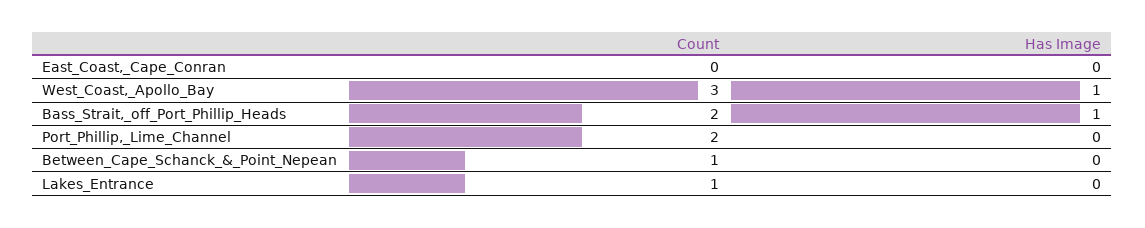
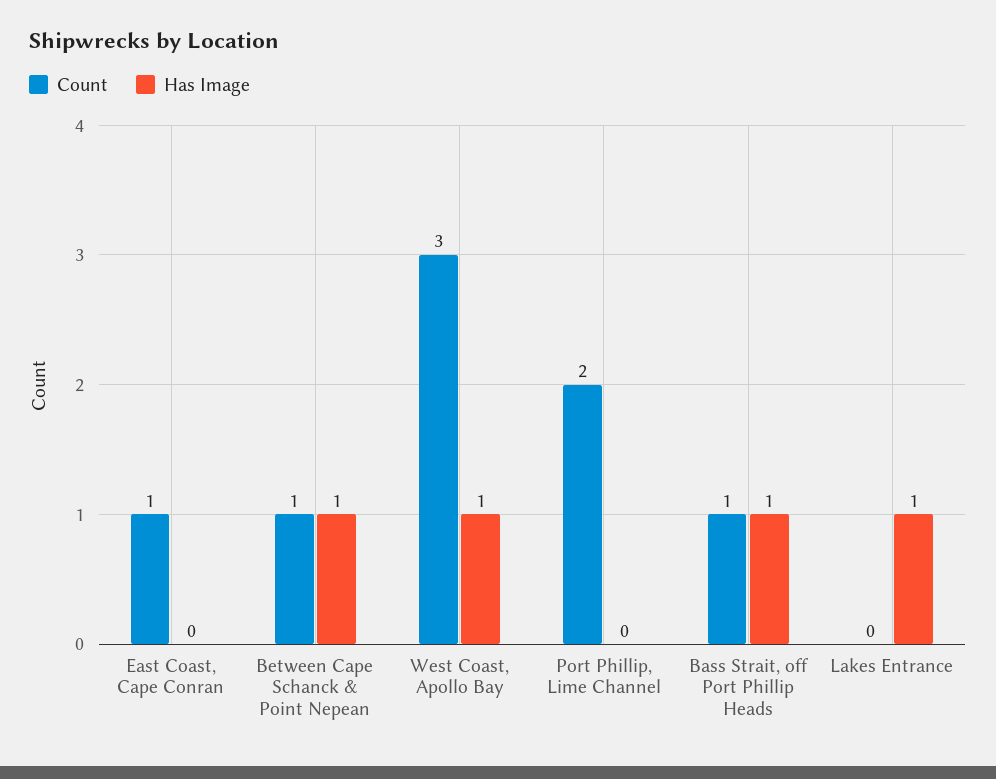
  {
    "Count": {
-     "East_Coast,_Cape_Conran": 0,
+     "East_Coast,_Cape_Conran": 1,
      "West_Coast,_Apollo_Bay": 3,
-     "Bass_Strait,_off_Port_Phillip_Heads": 2,
+     "Bass_Strait,_off_Port_Phillip_Heads": 1,
      "Port_Phillip,_Lime_Channel": 2,
      "Between_Cape_Schanck_&_Point_Nepean": 1,
-     "Lakes_Entrance": 1
+     "Lakes_Entrance": 0
    },
    "Has Image": {
      "East_Coast,_Cape_Conran": 0,
      "West_Coast,_Apollo_Bay": 1,
      "Bass_Strait,_off_Port_Phillip_Heads": 1,
      "Port_Phillip,_Lime_Channel": 0,
-     "Between_Cape_Schanck_&_Point_Nepean": 0,
+     "Between_Cape_Schanck_&_Point_Nepean": 1,
-     "Lakes_Entrance": 0
+     "Lakes_Entrance": 1
    }
  }

